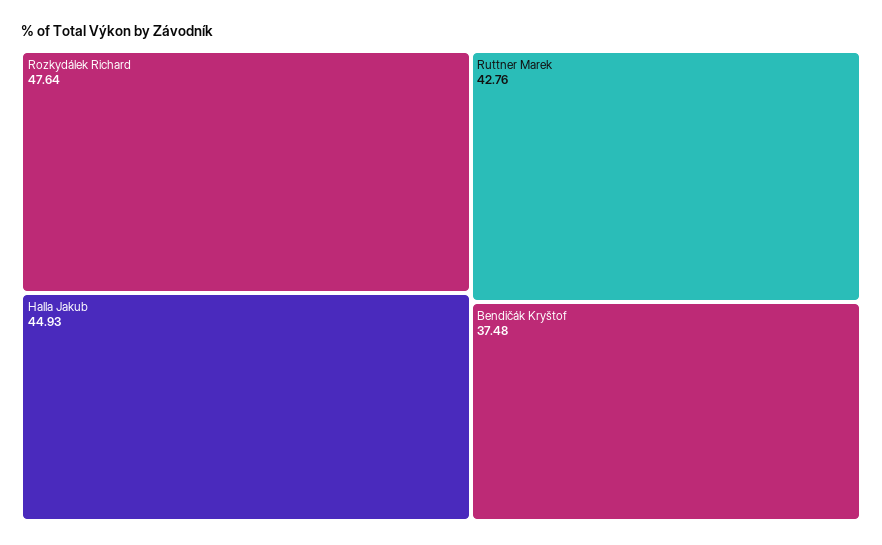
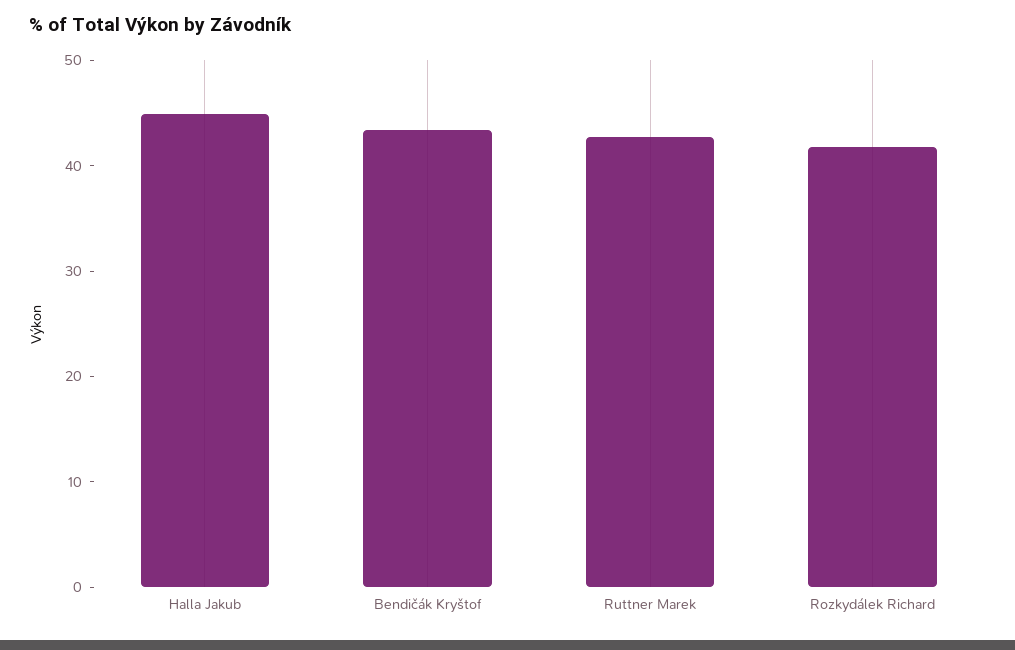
  {
-   "Rozkydálek Richard": 47.64,
+   "Rozkydálek Richard": 42,
    "Halla Jakub": 44.93,
    "Ruttner Marek": 42.76,
-   "Bendičák Kryštof": 37.48
+   "Bendičák Kryštof": 44
  }

